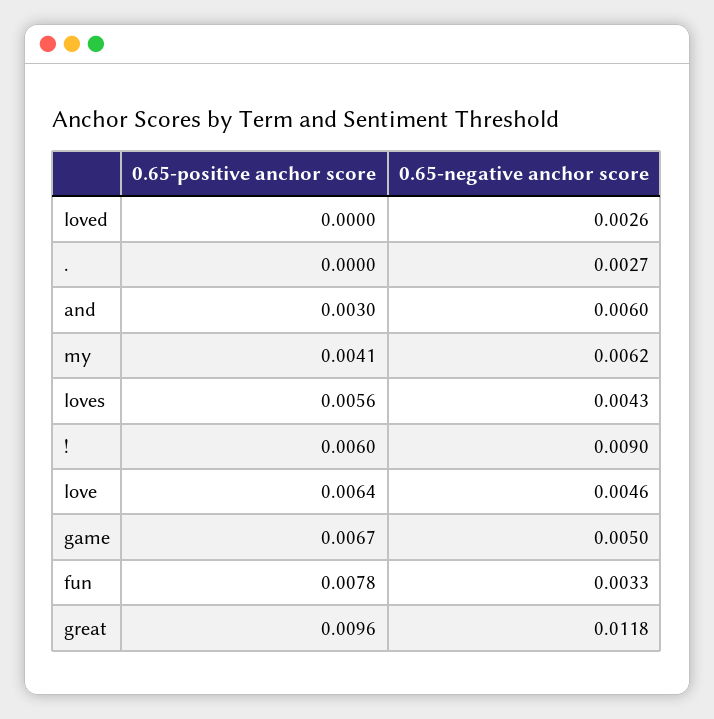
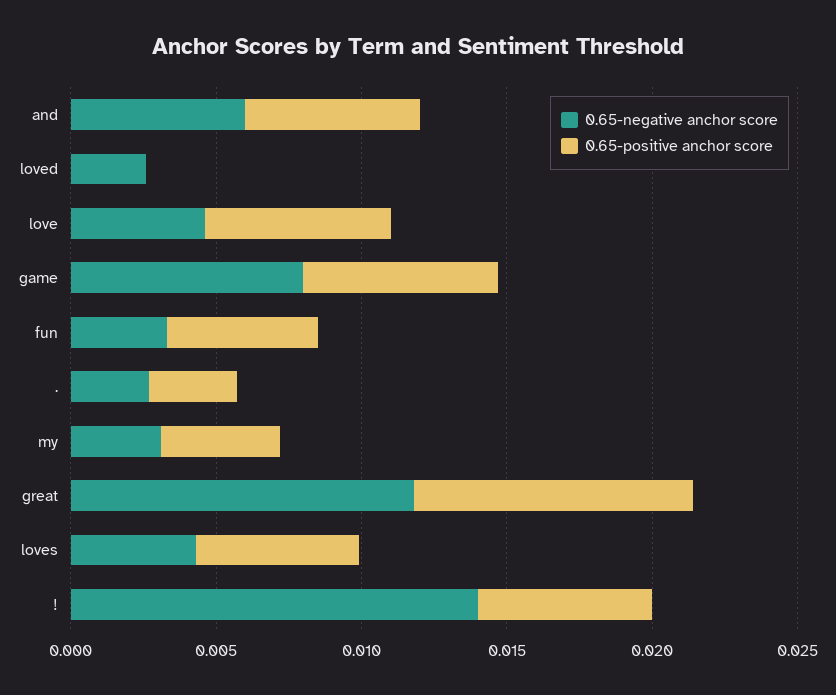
  {
    "0.65-positive anchor score": {
      "loved": 0,
-     ".": 0,
+     ".": 0.003,
-     "and": 0.003,
+     "and": 0.006,
      "my": 0.0041,
      "loves": 0.0056,
      "!": 0.006,
      "love": 0.0064,
      "game": 0.0067,
-     "fun": 0.0078,
+     "fun": 0.005,
      "great": 0.0096
    },
    "0.65-negative anchor score": {
      "loved": 0.0026,
      ".": 0.0027,
      "and": 0.006,
-     "my": 0.0062,
+     "my": 0.003,
      "loves": 0.0043,
-     "!": 0.009,
+     "!": 0.014,
      "love": 0.0046,
-     "game": 0.005,
+     "game": 0.008,
      "fun": 0.0033,
      "great": 0.0118
    }
  }

